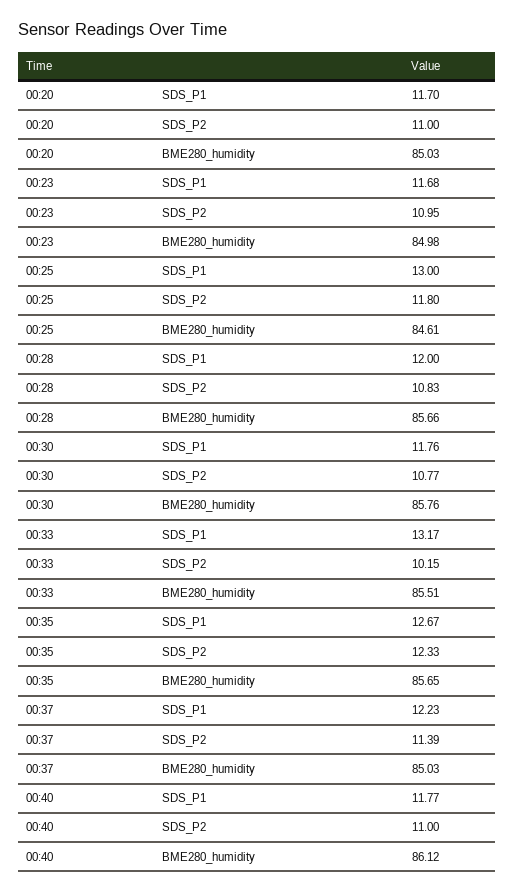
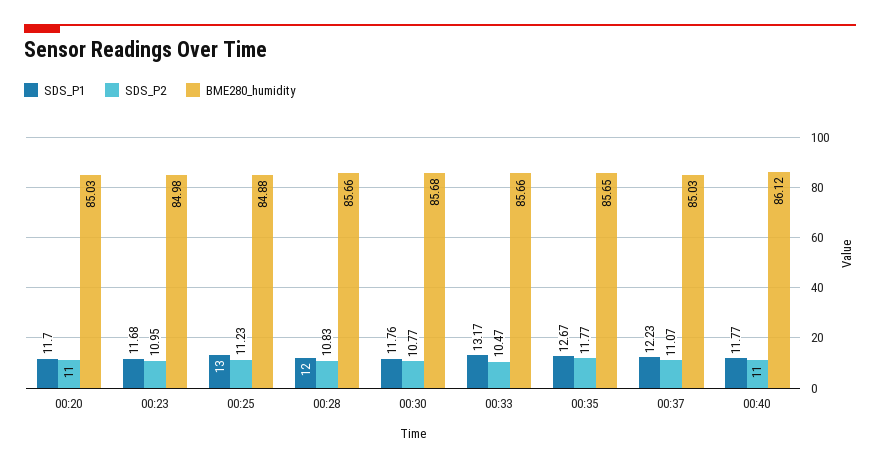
  {
    "SDS_P1": {
      "00:20": 11.7,
      "00:23": 11.68,
      "00:25": 13,
      "00:28": 12,
      "00:30": 11.76,
      "00:33": 13.17,
      "00:35": 12.67,
      "00:37": 12.23,
      "00:40": 11.77
    },
    "SDS_P2": {
      "00:20": 11,
      "00:23": 10.95,
-     "00:25": 11.8,
+     "00:25": 11.23,
      "00:28": 10.83,
      "00:30": 10.77,
-     "00:33": 10.15,
+     "00:33": 10.47,
-     "00:35": 12.33,
+     "00:35": 11.77,
-     "00:37": 11.39,
+     "00:37": 11.07,
      "00:40": 11
    },
    "BME280_humidity": {
      "00:20": 85.03,
      "00:23": 84.98,
-     "00:25": 84.61,
+     "00:25": 84.88,
      "00:28": 85.66,
-     "00:30": 85.76,
+     "00:30": 85.68,
-     "00:33": 85.51,
+     "00:33": 85.66,
      "00:35": 85.65,
      "00:37": 85.03,
      "00:40": 86.12
    }
  }

